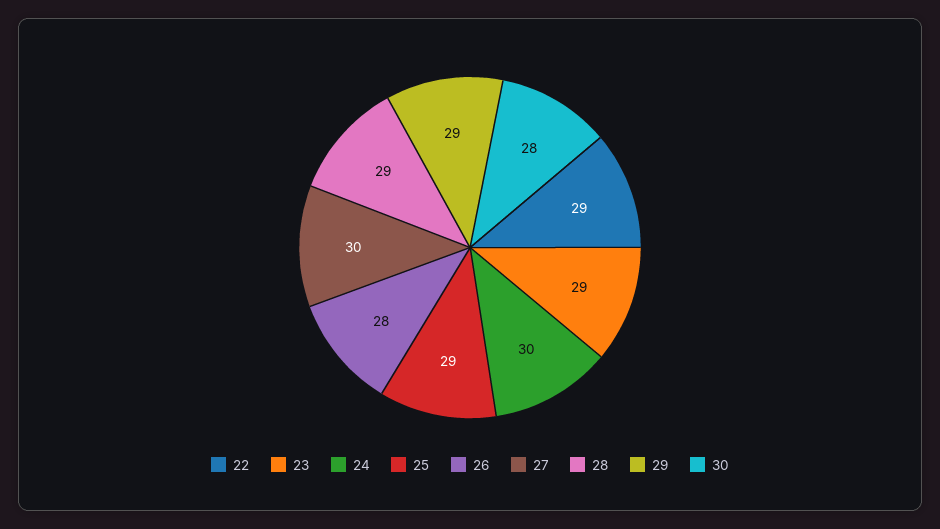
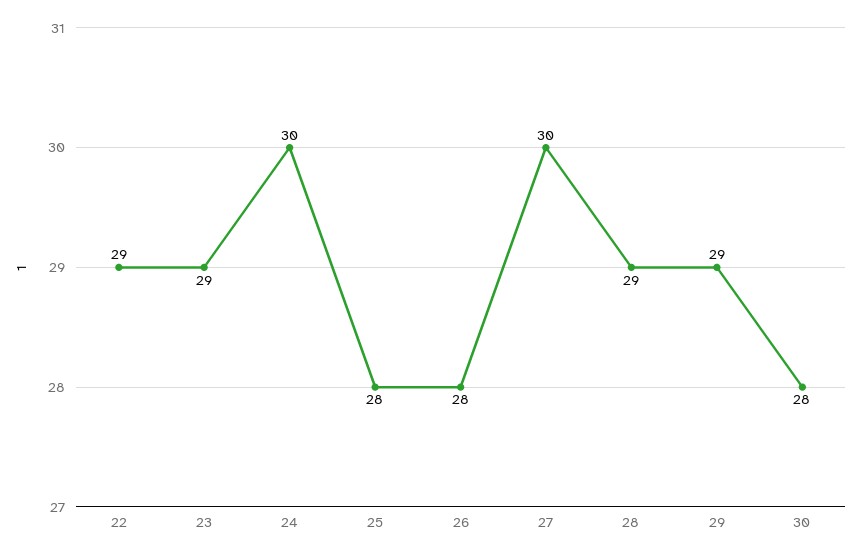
  {
    "22": 29,
    "23": 29,
    "24": 30,
-   "25": 29,
+   "25": 28,
    "26": 28,
    "27": 30,
    "28": 29,
    "29": 29,
    "30": 28
  }

